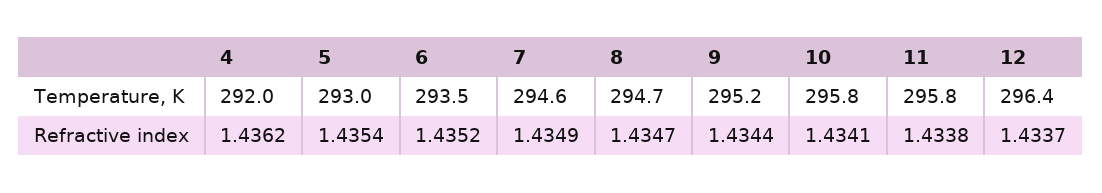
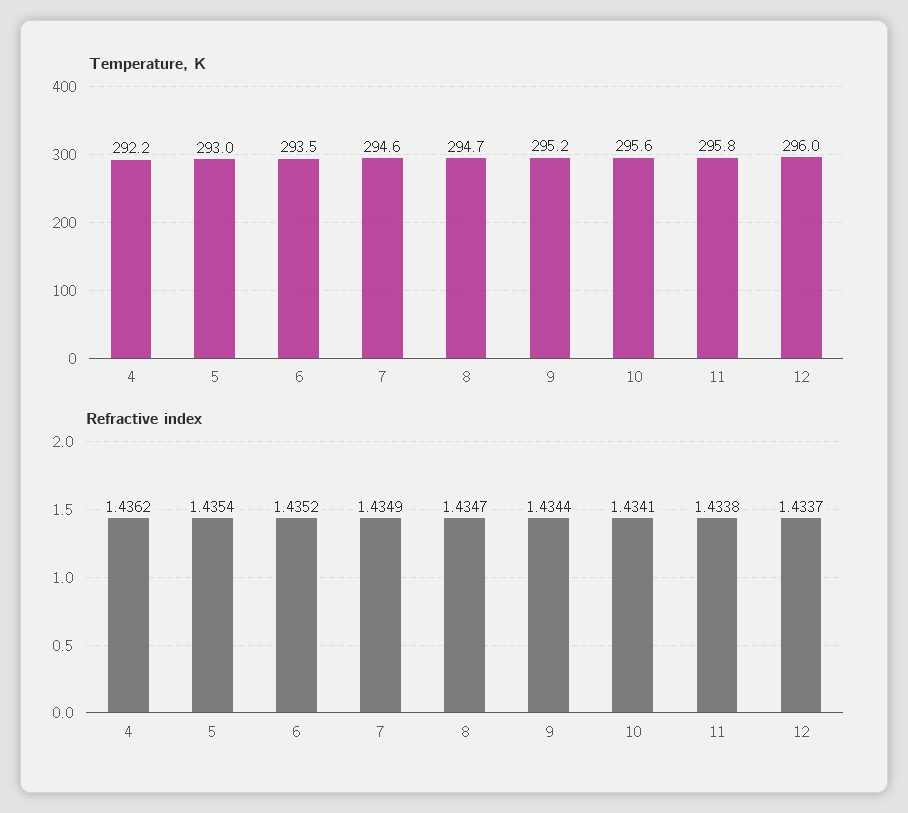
  {
    "Temperature, K": {
-     "4": 292,
+     "4": 292.2,
      "5": 293,
      "6": 293.5,
      "7": 294.6,
      "8": 294.7,
      "9": 295.2,
-     "10": 295.8,
+     "10": 295.6,
      "11": 295.8,
-     "12": 296.4
+     "12": 296
    },
    "Refractive index": {
      "4": 1.4362,
      "5": 1.4354,
      "6": 1.4352,
      "7": 1.4349,
      "8": 1.4347,
      "9": 1.4344,
      "10": 1.4341,
      "11": 1.4338,
      "12": 1.4337
    }
  }

